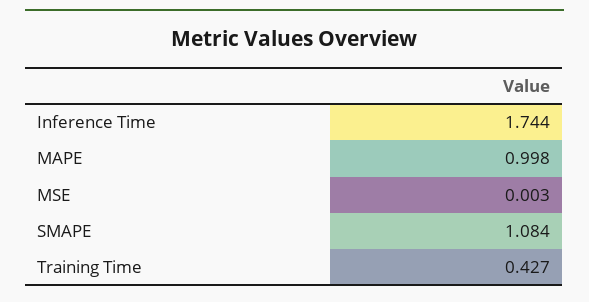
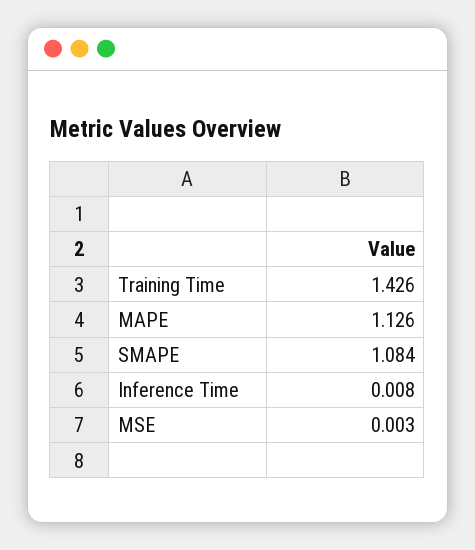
  {
-   "Inference Time": 1.744,
+   "Inference Time": 0.008,
-   "MAPE": 0.998,
+   "MAPE": 1.126,
    "MSE": 0.003,
    "SMAPE": 1.084,
-   "Training Time": 0.427
+   "Training Time": 1.426
  }

